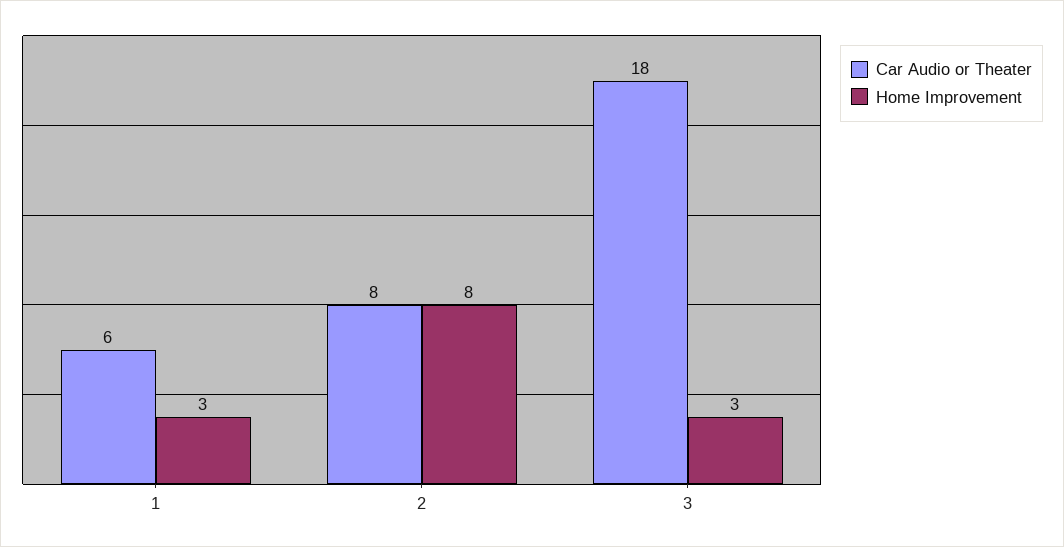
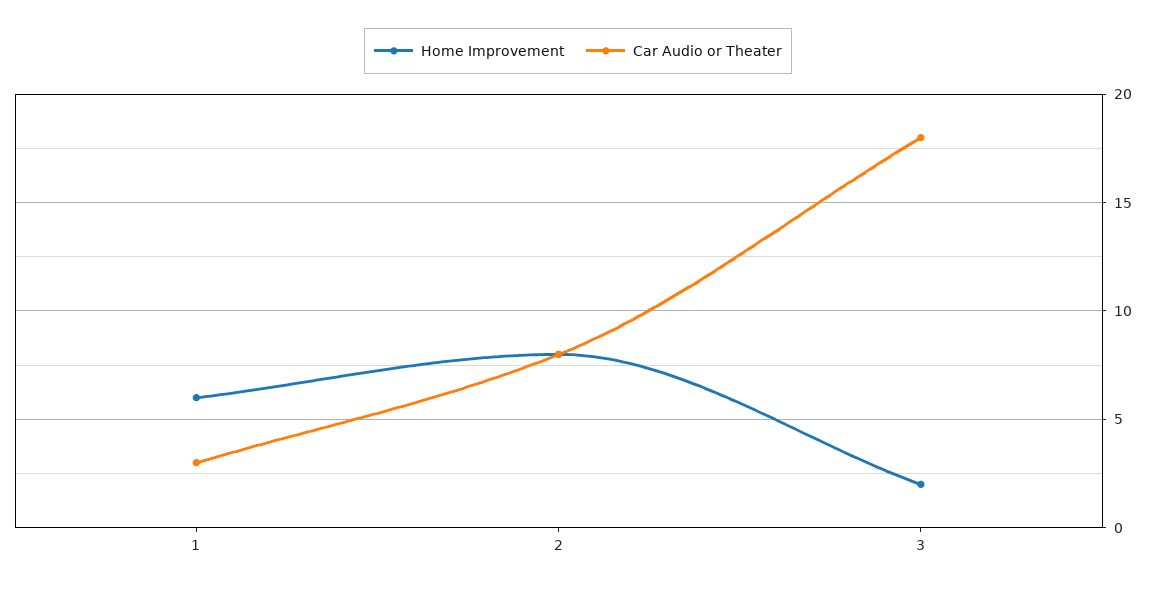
  {
    "Car Audio or Theater": {
-     "1": 6,
+     "1": 3,
      "2": 8,
      "3": 18
    },
    "Home Improvement": {
-     "1": 3,
+     "1": 6,
      "2": 8,
-     "3": 3
+     "3": 2
    }
  }

